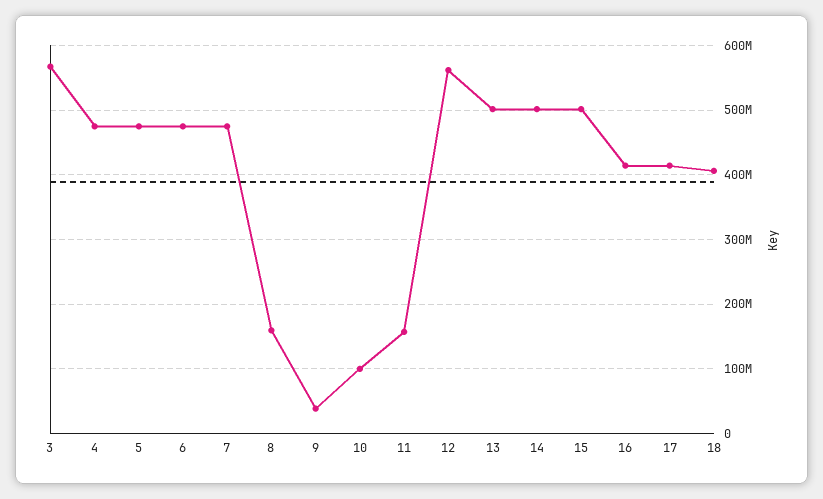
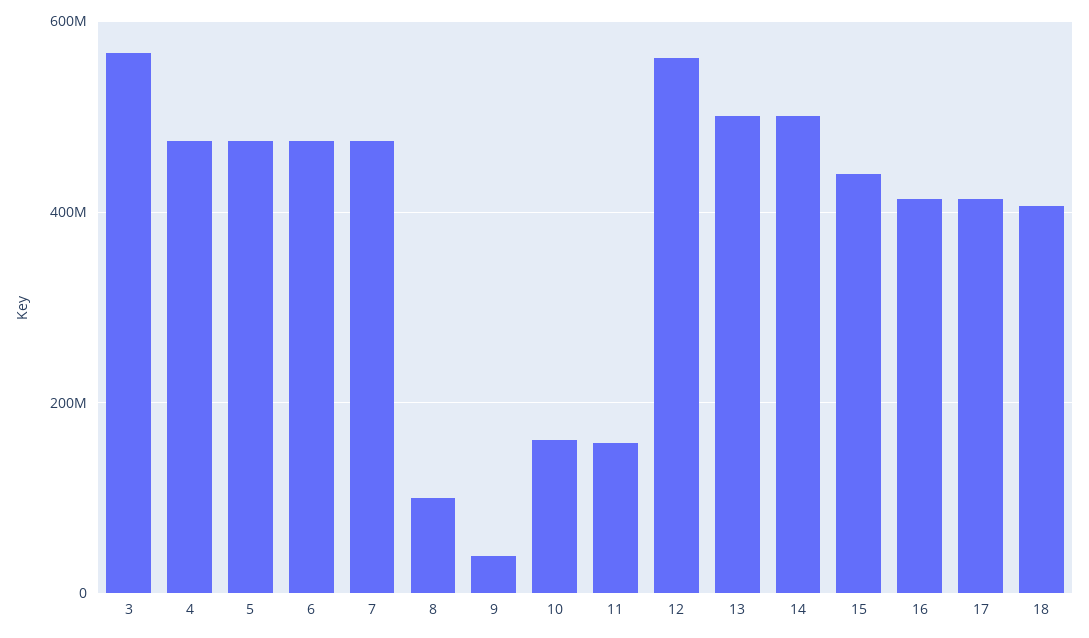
  {
    "3": 570000000,
    "4": 470000000,
    "5": 470000000,
    "6": 470000000,
    "7": 470000000,
-   "8": 160000000,
+   "8": 100000000,
    "9": 40000000,
-   "10": 100000000,
+   "10": 160000000,
    "11": 160000000,
    "12": 560000000,
    "13": 500000000,
    "14": 500000000,
-   "15": 500000000,
+   "15": 440000000,
    "16": 410000000,
    "17": 410000000,
    "18": 410000000
  }

